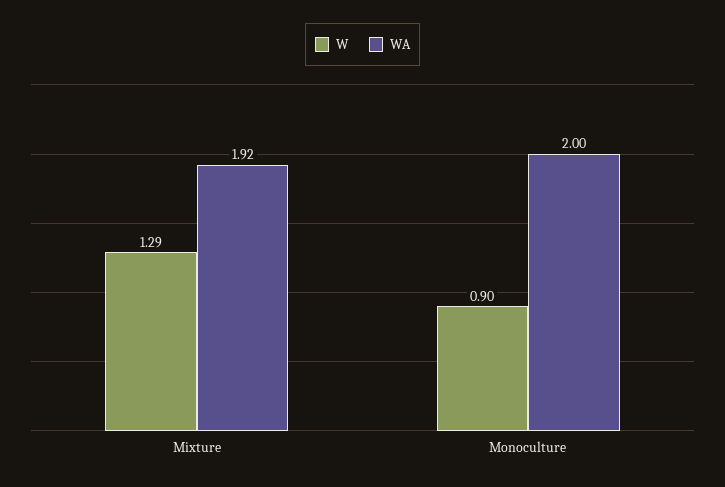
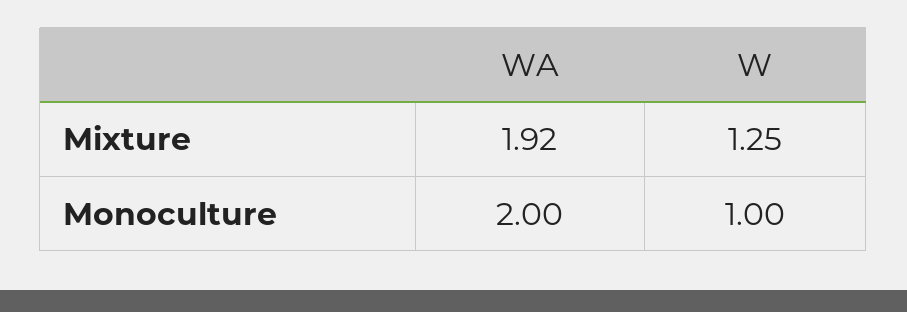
  {
    "W": {
-     "Mixture": 1.29,
+     "Mixture": 1.25,
-     "Monoculture": 0.9
+     "Monoculture": 1
    },
    "WA": {
      "Mixture": 1.92,
      "Monoculture": 2
    }
  }

